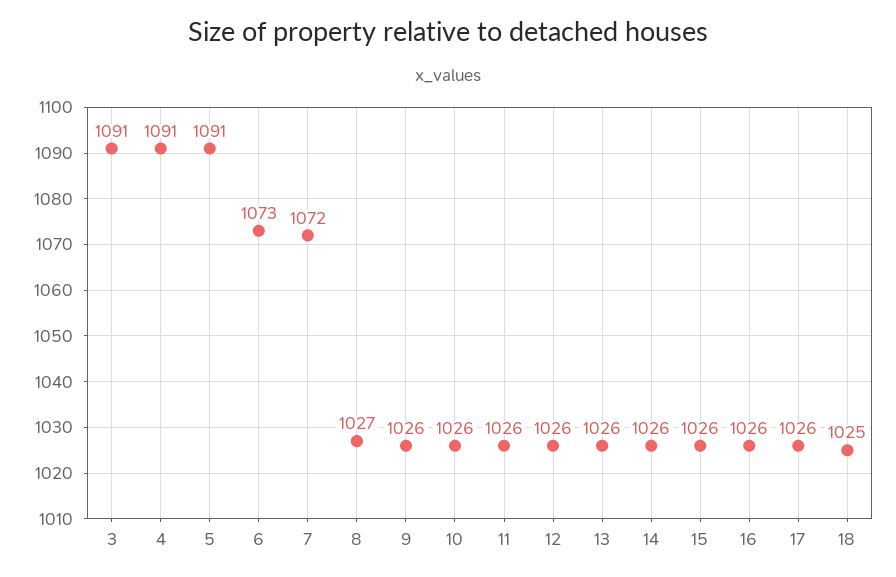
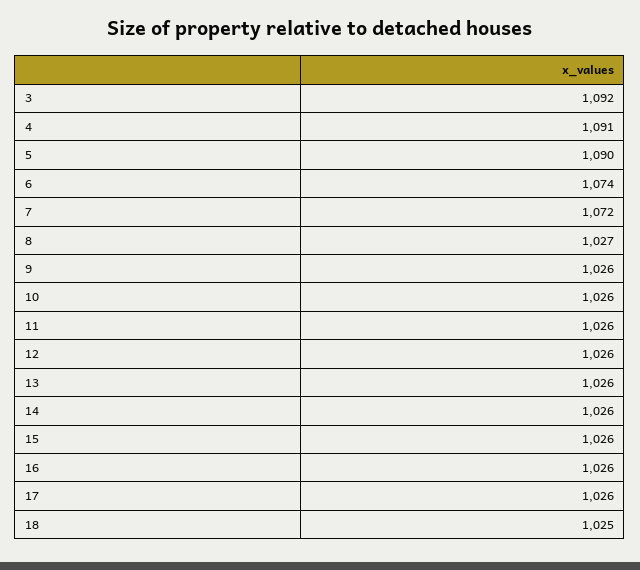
  {
-   "3": 1091,
+   "3": 1092,
    "4": 1091,
-   "5": 1091,
+   "5": 1090,
-   "6": 1073,
+   "6": 1074,
    "7": 1072,
    "8": 1027,
    "9": 1026,
    "10": 1026,
    "11": 1026,
    "12": 1026,
    "13": 1026,
    "14": 1026,
    "15": 1026,
    "16": 1026,
    "17": 1026,
    "18": 1025
  }

